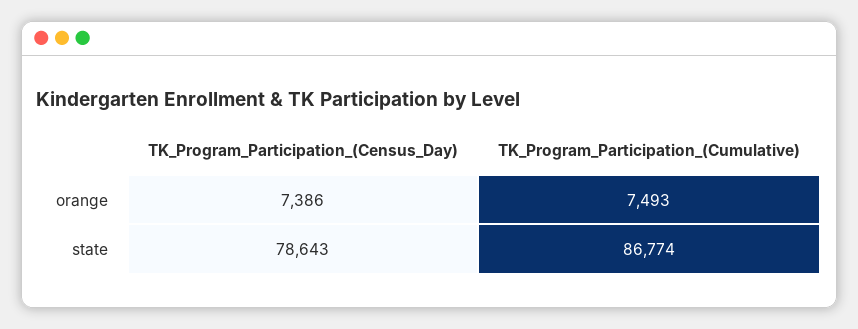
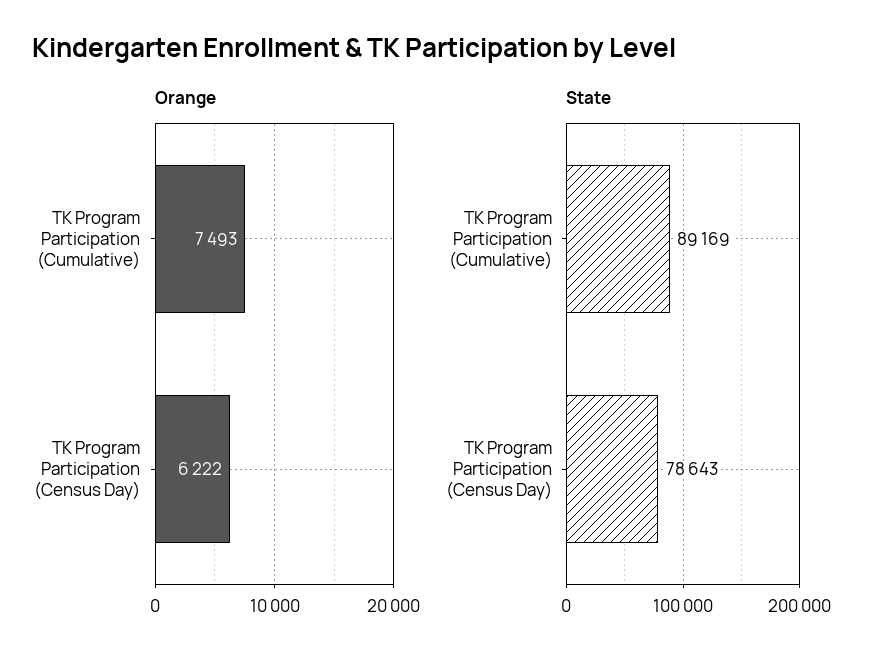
  {
    "orange": {
-     "TK_Program_Participation_(Census_Day)": 7386,
+     "TK_Program_Participation_(Census_Day)": 6222,
      "TK_Program_Participation_(Cumulative)": 7493
    },
    "state": {
      "TK_Program_Participation_(Census_Day)": 78643,
-     "TK_Program_Participation_(Cumulative)": 86774
+     "TK_Program_Participation_(Cumulative)": 89169
    }
  }

